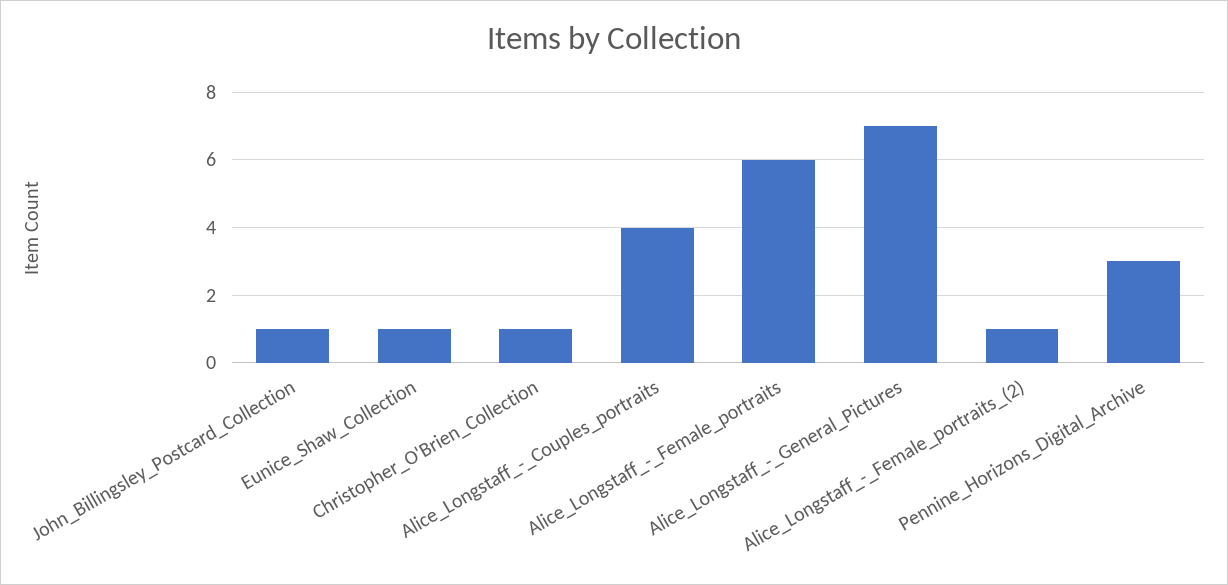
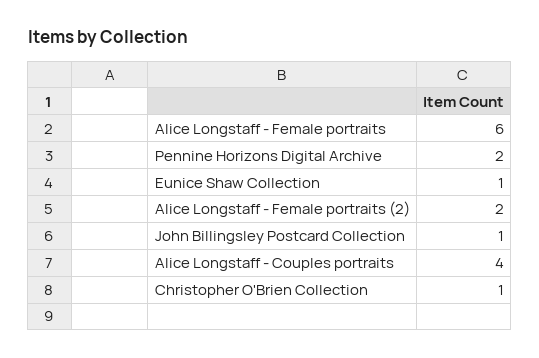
  {
    "John_Billingsley_Postcard_Collection": 1,
    "Eunice_Shaw_Collection": 1,
    "Christopher_O'Brien_Collection": 1,
    "Alice_Longstaff_-_Couples_portraits": 4,
    "Alice_Longstaff_-_Female_portraits": 6,
-   "Alice_Longstaff_-_General_Pictures": 7,
-   "Alice_Longstaff_-_Female_portraits_(2)": 1,
+   "Alice_Longstaff_-_Female_portraits_(2)": 2,
-   "Pennine_Horizons_Digital_Archive": 3
+   "Pennine_Horizons_Digital_Archive": 2
  }

